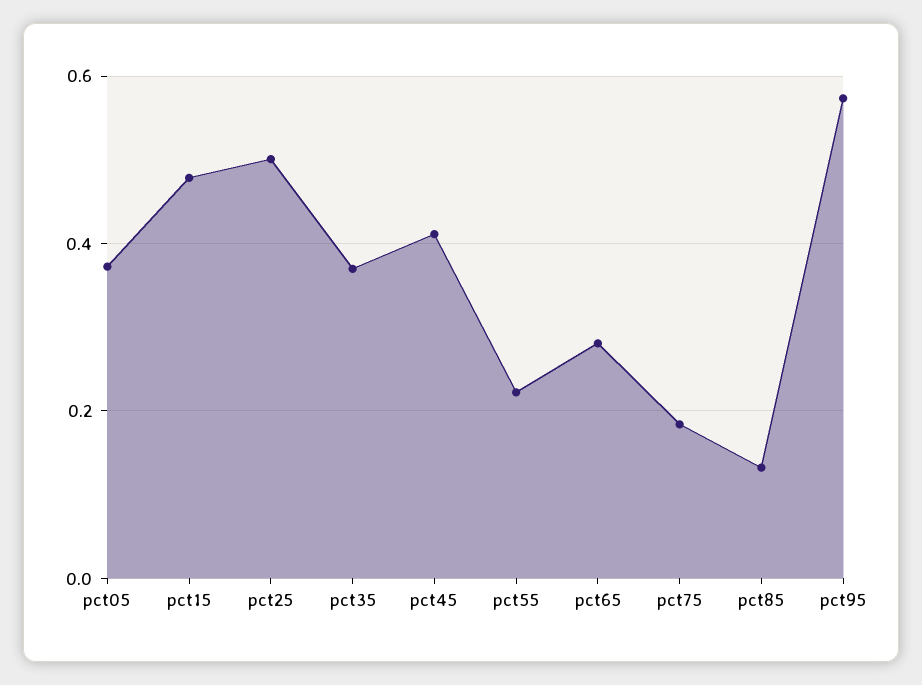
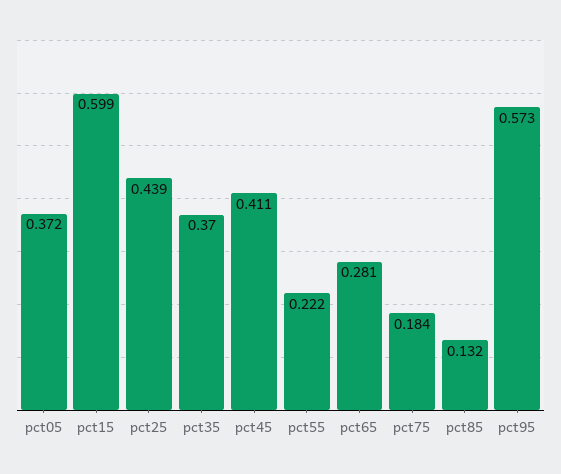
  {
    "pct05": 0.372,
-   "pct15": 0.48,
+   "pct15": 0.599,
-   "pct25": 0.5,
+   "pct25": 0.439,
    "pct35": 0.37,
    "pct45": 0.411,
    "pct55": 0.222,
    "pct65": 0.281,
    "pct75": 0.184,
    "pct85": 0.132,
    "pct95": 0.573
  }

